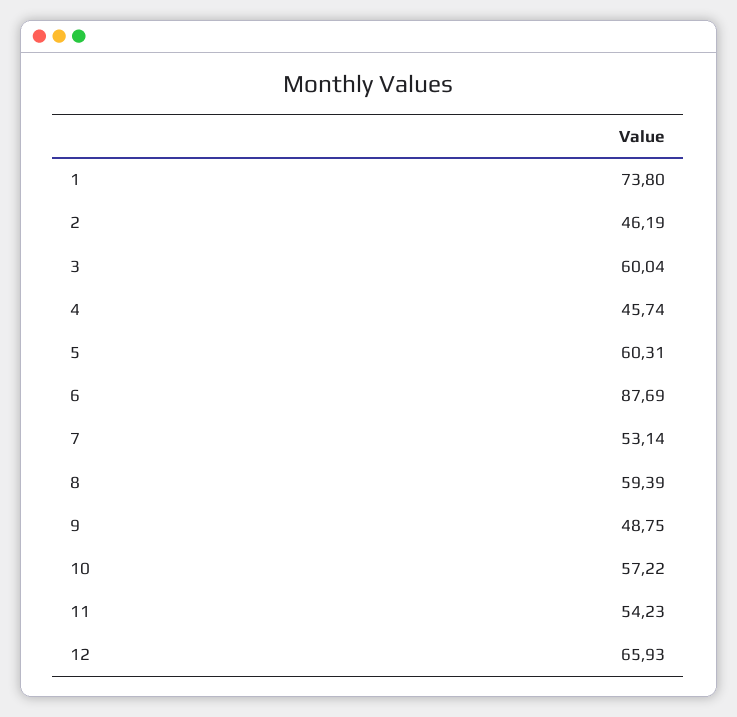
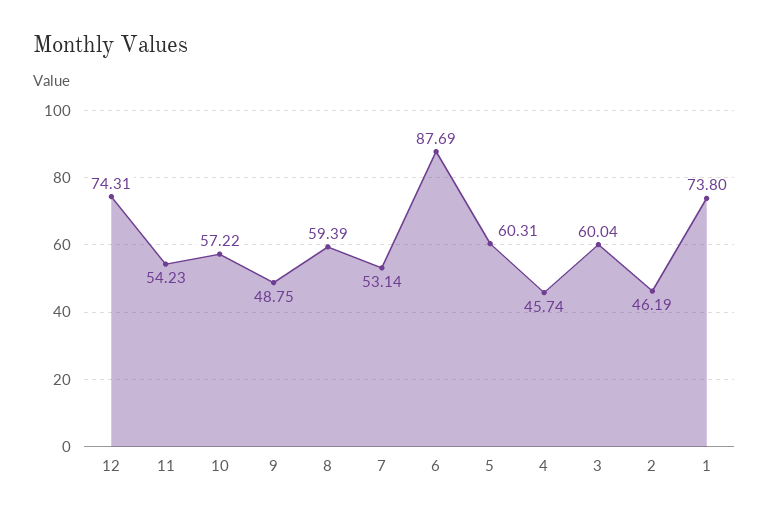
  {
    "1": 73.8,
    "2": 46.19,
    "3": 60.04,
    "4": 45.74,
    "5": 60.31,
    "6": 87.69,
    "7": 53.14,
    "8": 59.39,
    "9": 48.75,
    "10": 57.22,
    "11": 54.23,
-   "12": 65.93
+   "12": 74.31
  }

